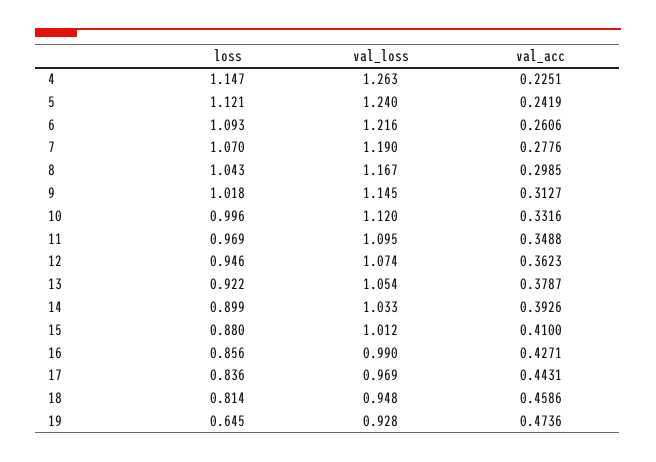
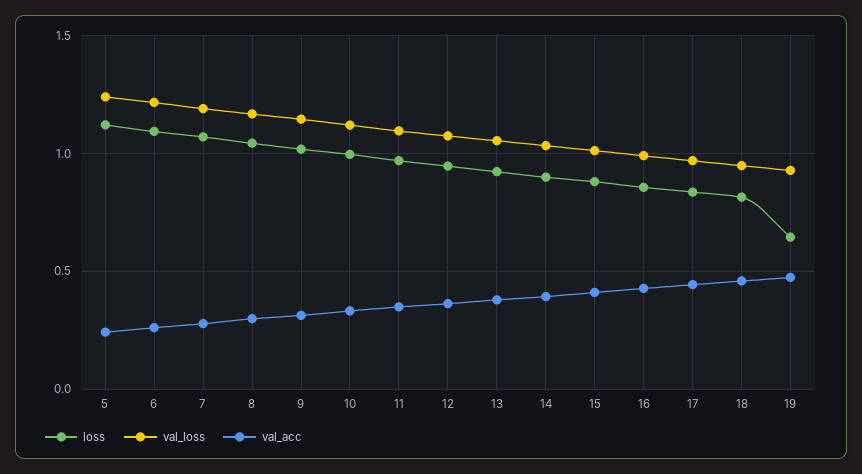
  {
    "loss": {
-     "4": 1.147,
      "5": 1.121,
      "6": 1.093,
      "7": 1.07,
      "8": 1.043,
      "9": 1.018,
      "10": 0.996,
      "11": 0.969,
      "12": 0.946,
      "13": 0.922,
      "14": 0.899,
      "15": 0.88,
      "16": 0.856,
      "17": 0.836,
      "18": 0.814,
      "19": 0.645
    },
    "val_loss": {
-     "4": 1.263,
      "5": 1.24,
      "6": 1.216,
      "7": 1.19,
      "8": 1.167,
      "9": 1.145,
      "10": 1.12,
      "11": 1.095,
      "12": 1.074,
      "13": 1.054,
      "14": 1.033,
      "15": 1.012,
      "16": 0.99,
      "17": 0.969,
      "18": 0.948,
      "19": 0.928
    },
    "val_acc": {
-     "4": 0.2251,
      "5": 0.2419,
      "6": 0.2606,
      "7": 0.2776,
      "8": 0.2985,
      "9": 0.3127,
      "10": 0.3316,
      "11": 0.3488,
      "12": 0.3623,
      "13": 0.3787,
      "14": 0.3926,
      "15": 0.41,
      "16": 0.4271,
      "17": 0.4431,
      "18": 0.4586,
      "19": 0.4736
    }
  }

